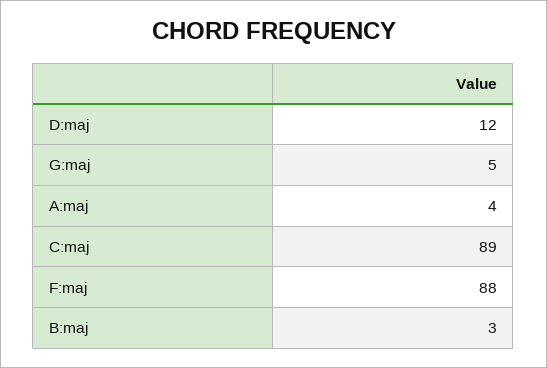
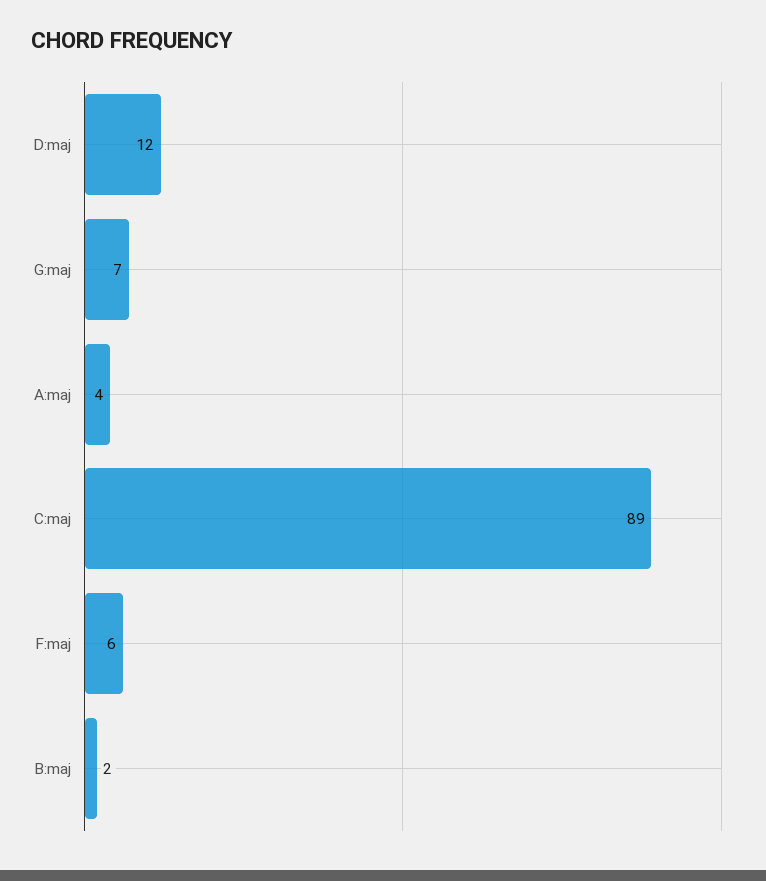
  {
    "D:maj": 12,
-   "G:maj": 5,
+   "G:maj": 7,
    "A:maj": 4,
    "C:maj": 89,
-   "F:maj": 88,
+   "F:maj": 6,
-   "B:maj": 3
+   "B:maj": 2
  }

